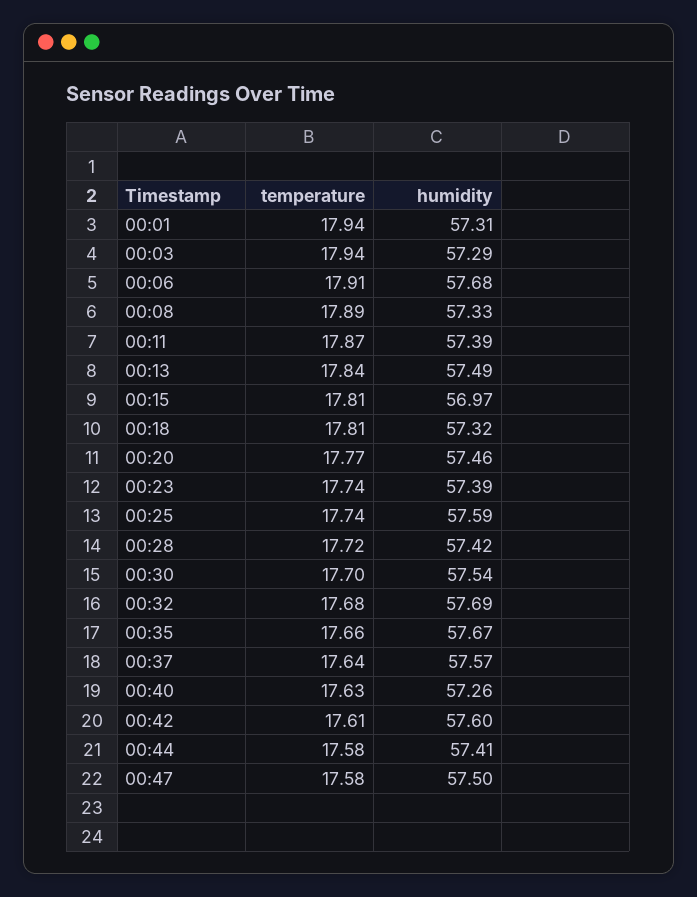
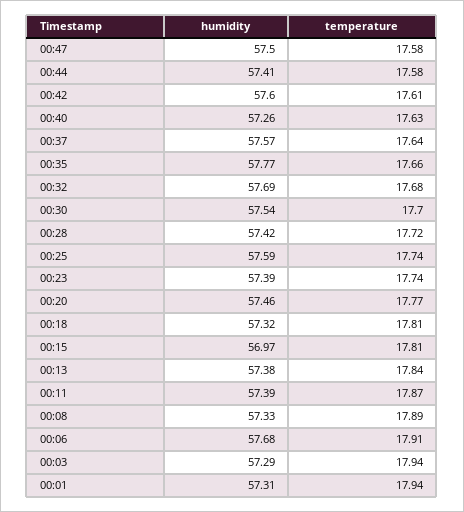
  {
    "temperature": {
      "00:01": 17.94,
      "00:03": 17.94,
      "00:06": 17.91,
      "00:08": 17.89,
      "00:11": 17.87,
      "00:13": 17.84,
      "00:15": 17.81,
      "00:18": 17.81,
      "00:20": 17.77,
      "00:23": 17.74,
      "00:25": 17.74,
      "00:28": 17.72,
      "00:30": 17.7,
      "00:32": 17.68,
      "00:35": 17.66,
      "00:37": 17.64,
      "00:40": 17.63,
      "00:42": 17.61,
      "00:44": 17.58,
      "00:47": 17.58
    },
    "humidity": {
      "00:01": 57.31,
      "00:03": 57.29,
      "00:06": 57.68,
      "00:08": 57.33,
      "00:11": 57.39,
-     "00:13": 57.49,
+     "00:13": 57.38,
      "00:15": 56.97,
      "00:18": 57.32,
      "00:20": 57.46,
      "00:23": 57.39,
      "00:25": 57.59,
      "00:28": 57.42,
      "00:30": 57.54,
      "00:32": 57.69,
-     "00:35": 57.67,
+     "00:35": 57.77,
      "00:37": 57.57,
      "00:40": 57.26,
      "00:42": 57.6,
      "00:44": 57.41,
      "00:47": 57.5
    }
  }

